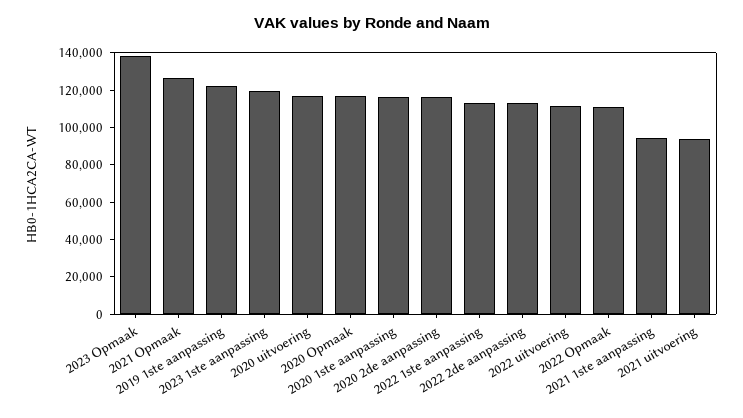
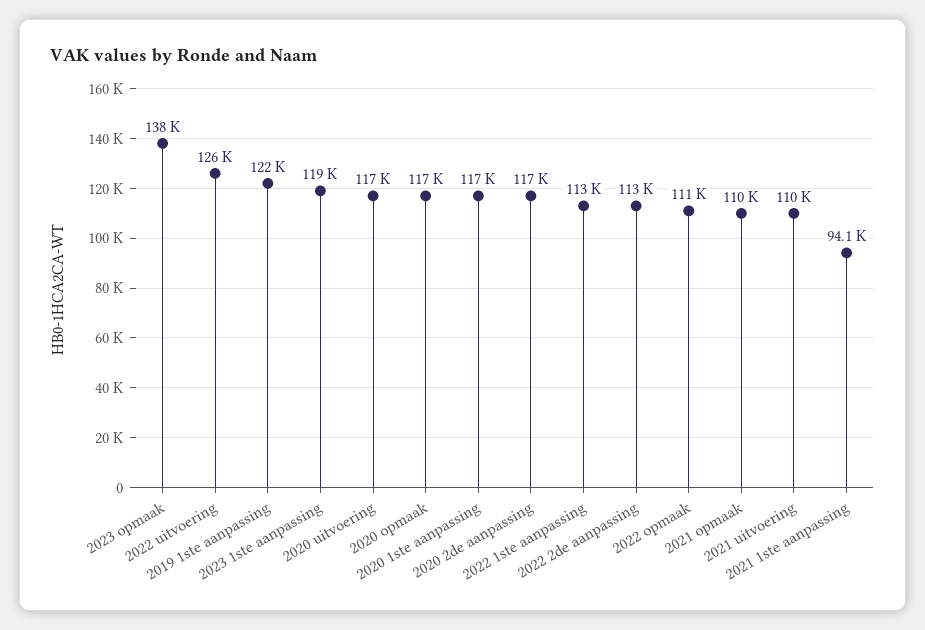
  {
    "2023 Opmaak": 138000,
-   "2021 Opmaak": 125000,
+   "2021 Opmaak": 110000,
    "2019 1ste aanpassing": 122000,
    "2023 1ste aanpassing": 119000,
    "2020 uitvoering": 117000,
    "2020 Opmaak": 117000,
    "2020 1ste aanpassing": 117000,
    "2020 2de aanpassing": 117000,
    "2022 1ste aanpassing": 113000,
    "2022 2de aanpassing": 113000,
-   "2022 uitvoering": 110000,
+   "2022 uitvoering": 126000,
    "2022 Opmaak": 111000,
    "2021 1ste aanpassing": 94100,
-   "2021 uitvoering": 95000
+   "2021 uitvoering": 110000
  }

